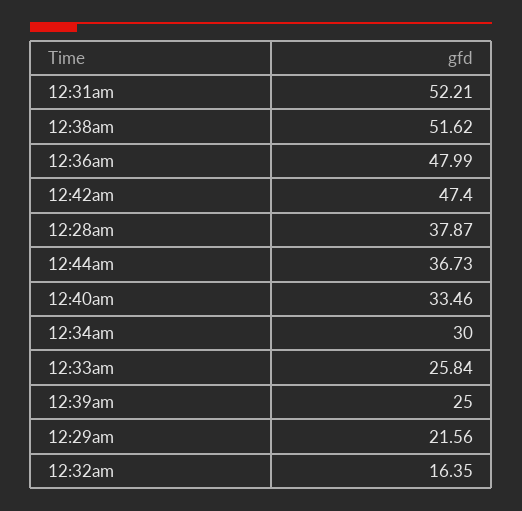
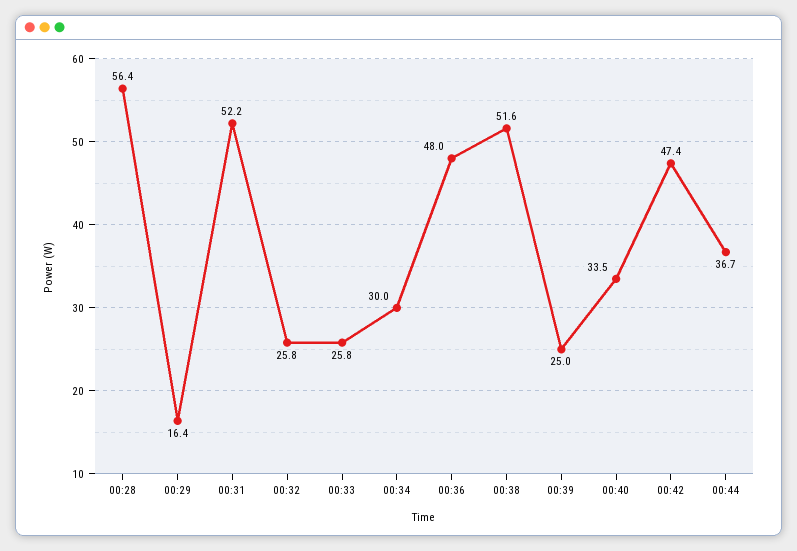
  {
    "12:31am": 52.21,
    "12:38am": 51.62,
    "12:36am": 47.99,
    "12:42am": 47.4,
-   "12:28am": 37.87,
+   "12:28am": 56.4,
    "12:44am": 36.73,
    "12:40am": 33.46,
    "12:34am": 30,
    "12:33am": 25.84,
    "12:39am": 25,
-   "12:29am": 21.56,
+   "12:29am": 16.4,
-   "12:32am": 16.35
+   "12:32am": 25.8
  }

